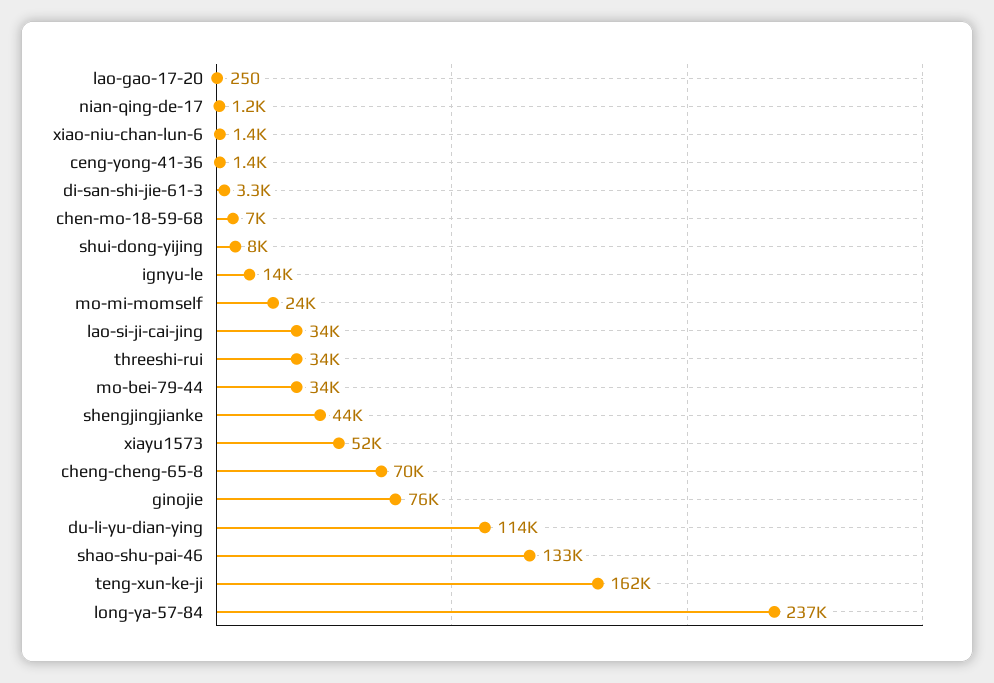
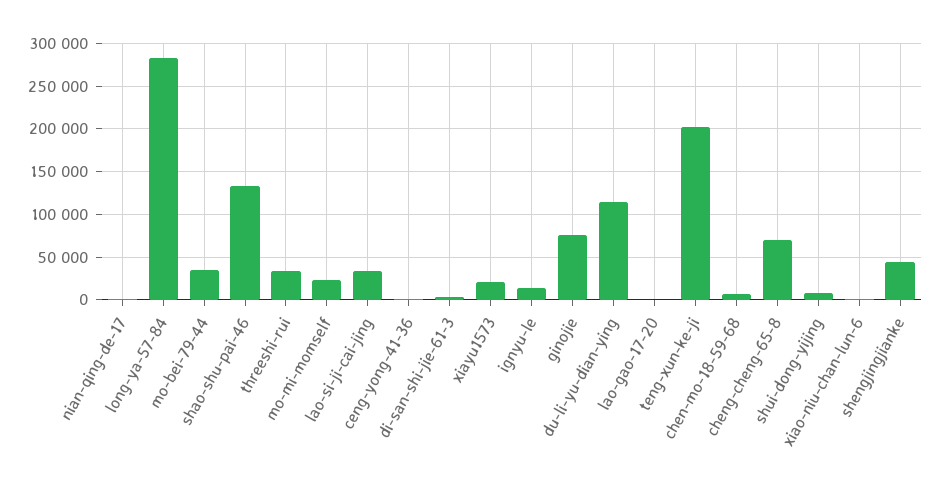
  {
    "lao-gao-17-20": 250,
    "nian-qing-de-17": 1200,
    "xiao-niu-chan-lun-6": 1400,
    "ceng-yong-41-36": 1400,
    "di-san-shi-jie-61-3": 3300,
    "chen-mo-18-59-68": 7000,
    "shui-dong-yijing": 8000,
    "ignyu-le": 14000,
    "mo-mi-momself": 24000,
    "lao-si-ji-cai-jing": 34000,
    "threeshi-rui": 34000,
    "mo-bei-79-44": 34000,
    "shengjingjianke": 44000,
-   "xiayu1573": 52000,
+   "xiayu1573": 20000,
    "cheng-cheng-65-8": 70000,
    "ginojie": 76000,
    "du-li-yu-dian-ying": 114000,
    "shao-shu-pai-46": 133000,
-   "teng-xun-ke-ji": 162000,
+   "teng-xun-ke-ji": 200000,
-   "long-ya-57-84": 237000
+   "long-ya-57-84": 280000
  }

